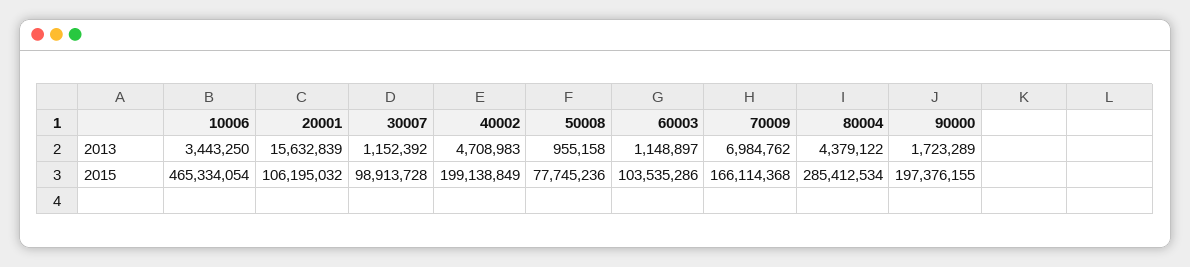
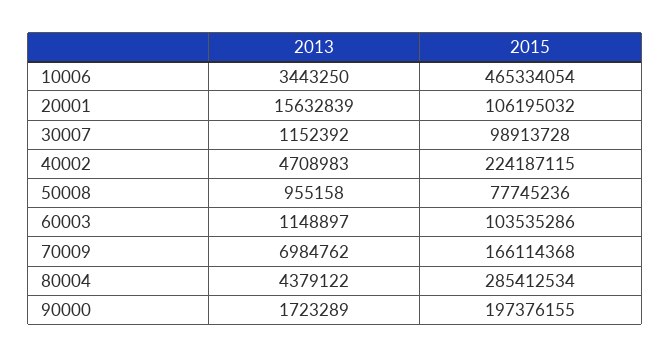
  {
    "10006": {
      "2013": 3443250,
      "2015": 465334054
    },
    "20001": {
      "2013": 15632839,
      "2015": 106195032
    },
    "30007": {
      "2013": 1152392,
      "2015": 98913728
    },
    "40002": {
      "2013": 4708983,
-     "2015": 199138849
+     "2015": 224187115
    },
    "50008": {
      "2013": 955158,
      "2015": 77745236
    },
    "60003": {
      "2013": 1148897,
      "2015": 103535286
    },
    "70009": {
      "2013": 6984762,
      "2015": 166114368
    },
    "80004": {
      "2013": 4379122,
      "2015": 285412534
    },
    "90000": {
      "2013": 1723289,
      "2015": 197376155
    }
  }

